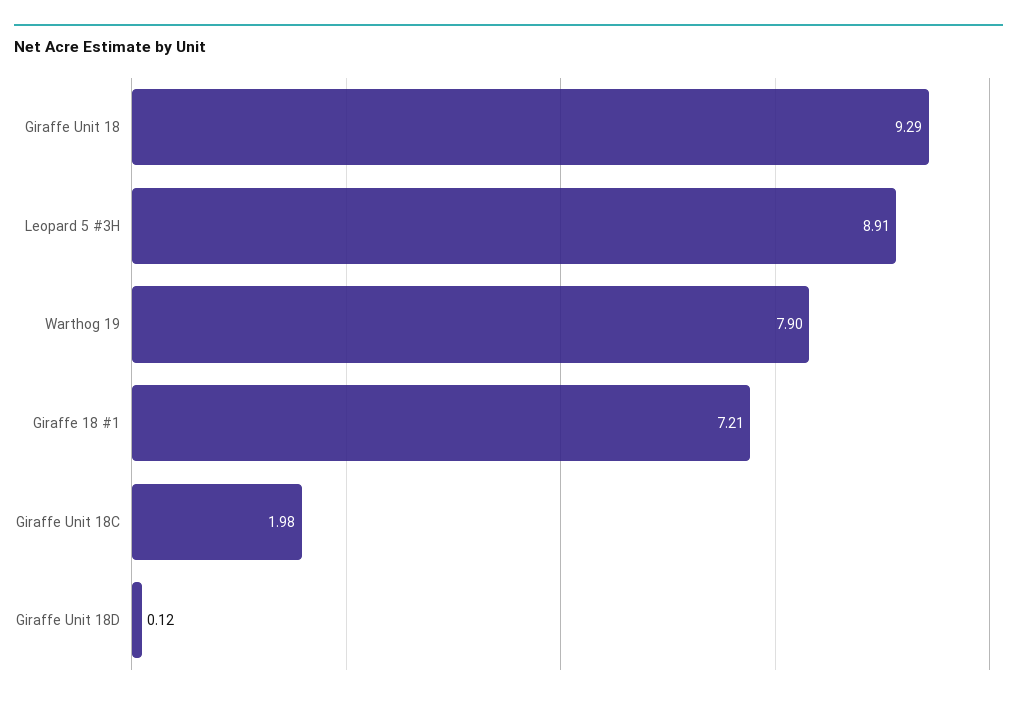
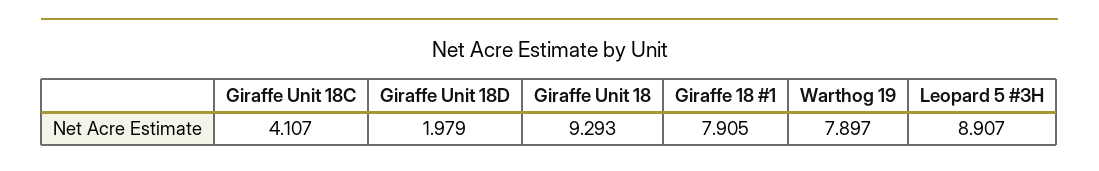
  {
    "Giraffe Unit 18": 9.293,
    "Leopard 5 #3H": 8.907,
    "Warthog 19": 7.897,
-   "Giraffe 18 #1": 7.21,
+   "Giraffe 18 #1": 7.905,
-   "Giraffe Unit 18C": 1.98,
+   "Giraffe Unit 18C": 4.107,
-   "Giraffe Unit 18D": 0.12
+   "Giraffe Unit 18D": 1.979
  }

